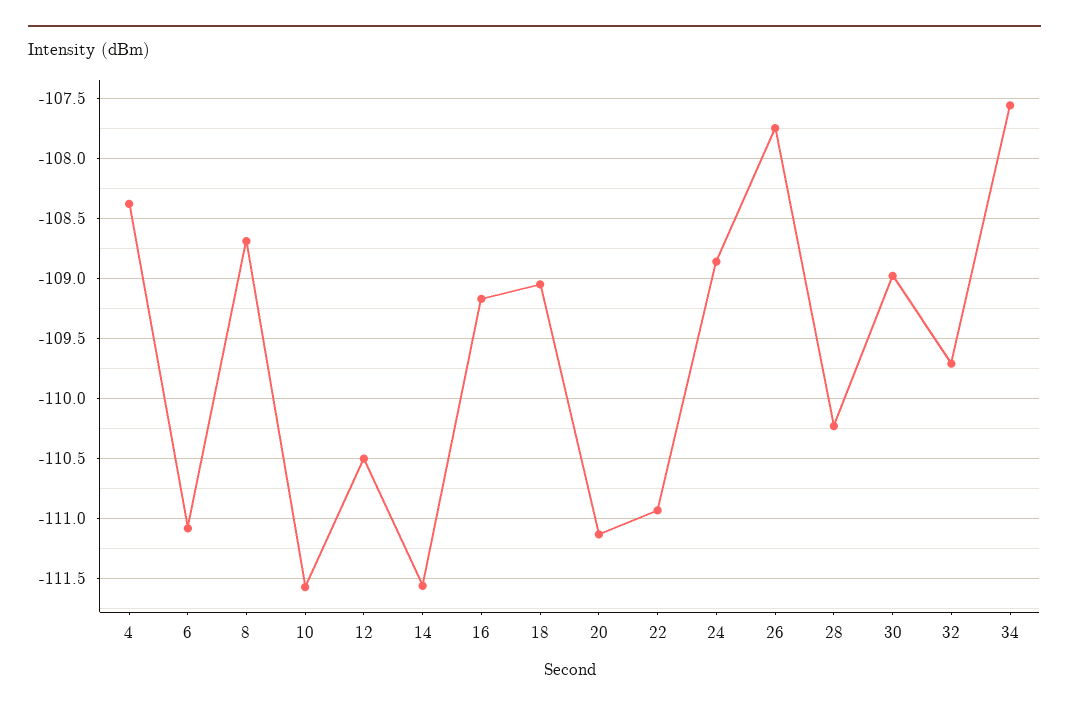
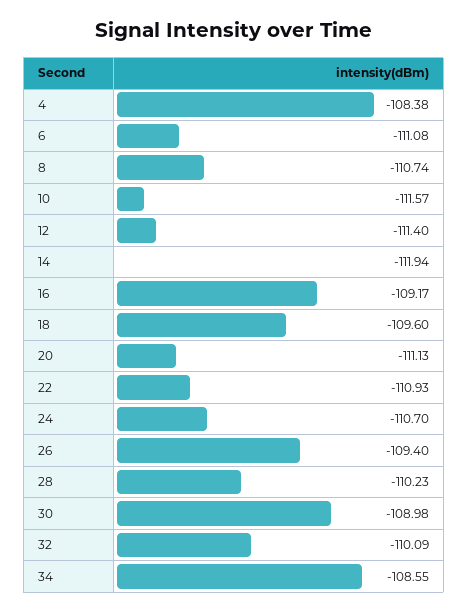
  {
    "4": -108.38,
    "6": -111.08,
-   "8": -108.7,
+   "8": -110.74,
    "10": -111.57,
-   "12": -110.5,
+   "12": -111.4,
-   "14": -111.55,
+   "14": -111.94,
    "16": -109.17,
-   "18": -109.05,
+   "18": -109.6,
    "20": -111.13,
    "22": -110.93,
-   "24": -108.85,
+   "24": -110.7,
-   "26": -107.75,
+   "26": -109.4,
    "28": -110.23,
    "30": -108.98,
-   "32": -109.7,
+   "32": -110.09,
-   "34": -107.55
+   "34": -108.55
  }

